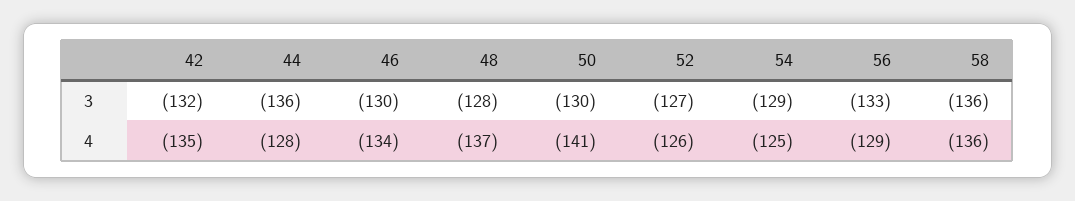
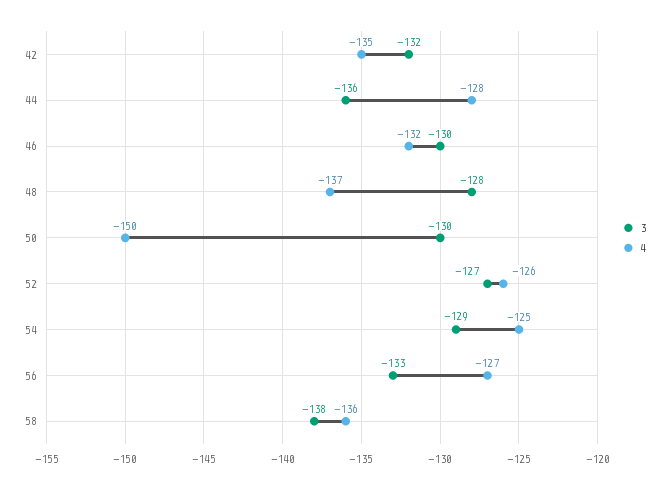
  {
    "3": {
      "42": -132,
      "44": -136,
      "46": -130,
      "48": -128,
      "50": -130,
      "52": -127,
      "54": -129,
      "56": -133,
-     "58": -136
+     "58": -138
    },
    "4": {
      "42": -135,
      "44": -128,
-     "46": -134,
+     "46": -132,
      "48": -137,
-     "50": -141,
+     "50": -150,
      "52": -126,
      "54": -125,
-     "56": -129,
+     "56": -127,
      "58": -136
    }
  }

